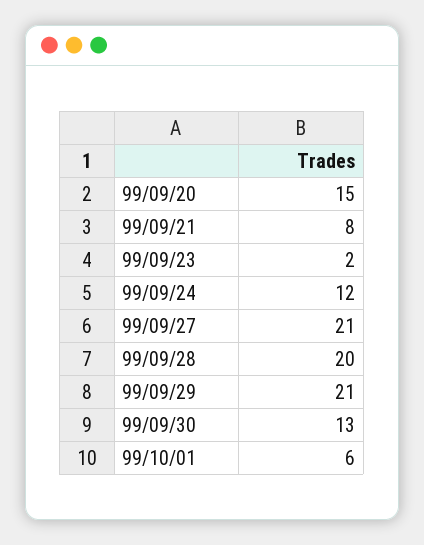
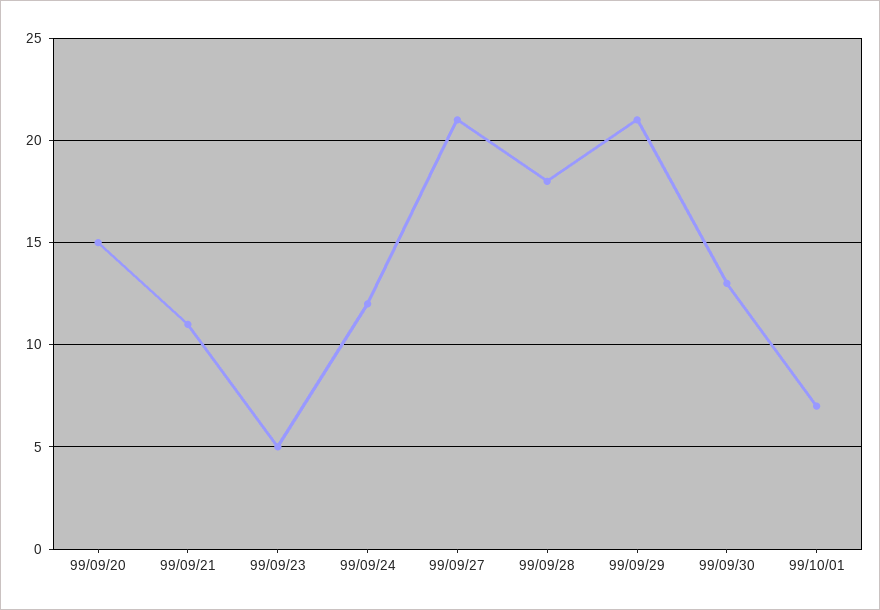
  {
    "99/09/20": 15,
-   "99/09/21": 8,
+   "99/09/21": 11,
-   "99/09/23": 2,
+   "99/09/23": 5,
    "99/09/24": 12,
    "99/09/27": 21,
-   "99/09/28": 20,
+   "99/09/28": 18,
    "99/09/29": 21,
    "99/09/30": 13,
-   "99/10/01": 6
+   "99/10/01": 7
  }

